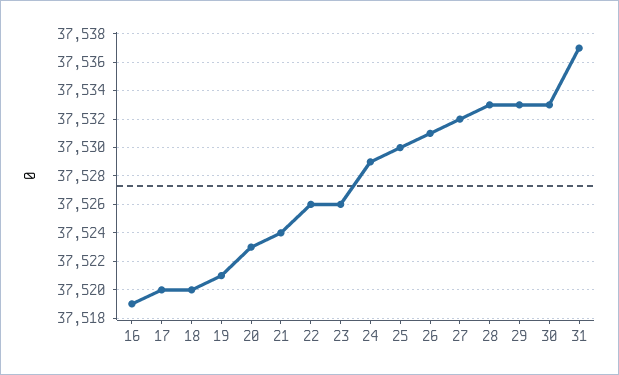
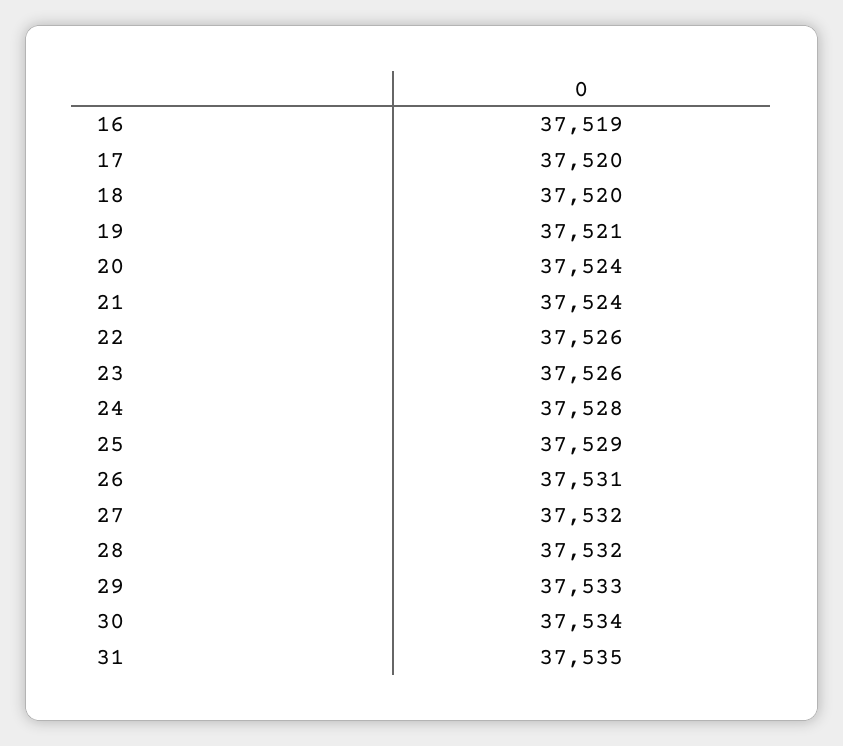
  {
    "16": 37519,
    "17": 37520,
    "18": 37520,
    "19": 37521,
-   "20": 37523,
+   "20": 37524,
    "21": 37524,
    "22": 37526,
    "23": 37526,
-   "24": 37529,
+   "24": 37528,
-   "25": 37530,
+   "25": 37529,
    "26": 37531,
    "27": 37532,
-   "28": 37533,
+   "28": 37532,
    "29": 37533,
-   "30": 37533,
+   "30": 37534,
-   "31": 37537
+   "31": 37535
  }

